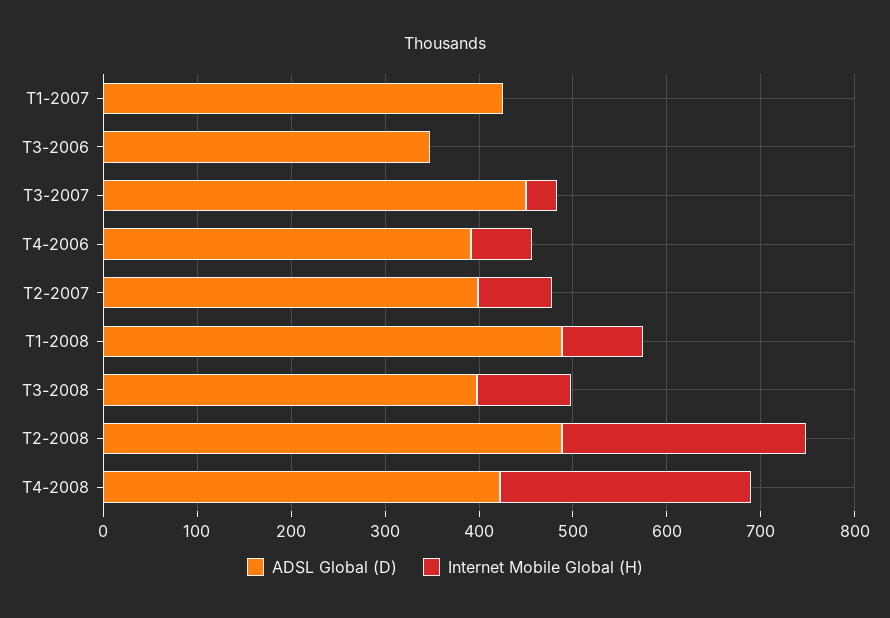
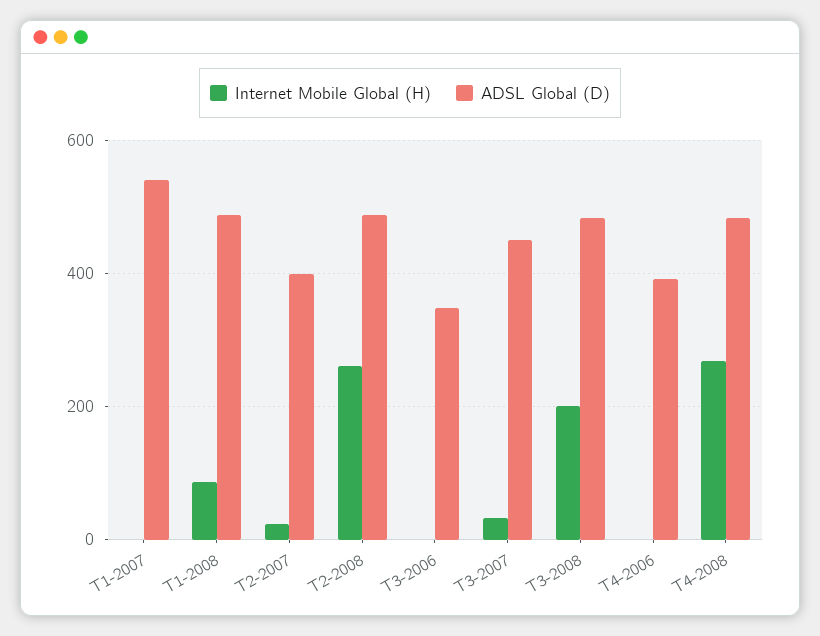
  {
    "ADSL Global (D)": {
-     "T1-2007": 420,
+     "T1-2007": 540,
      "T3-2006": 340,
      "T3-2007": 460,
      "T4-2006": 400,
      "T2-2007": 400,
      "T1-2008": 480,
-     "T3-2008": 400,
+     "T3-2008": 480,
      "T2-2008": 480,
-     "T4-2008": 420
+     "T4-2008": 480
    },
    "Internet Mobile Global (H)": {
      "T1-2007": 0,
      "T3-2006": 0,
      "T3-2007": 40,
-     "T4-2006": 60,
+     "T4-2006": 0,
-     "T2-2007": 80,
+     "T2-2007": 20,
      "T1-2008": 80,
-     "T3-2008": 100,
+     "T3-2008": 200,
      "T2-2008": 260,
      "T4-2008": 260
    }
  }

